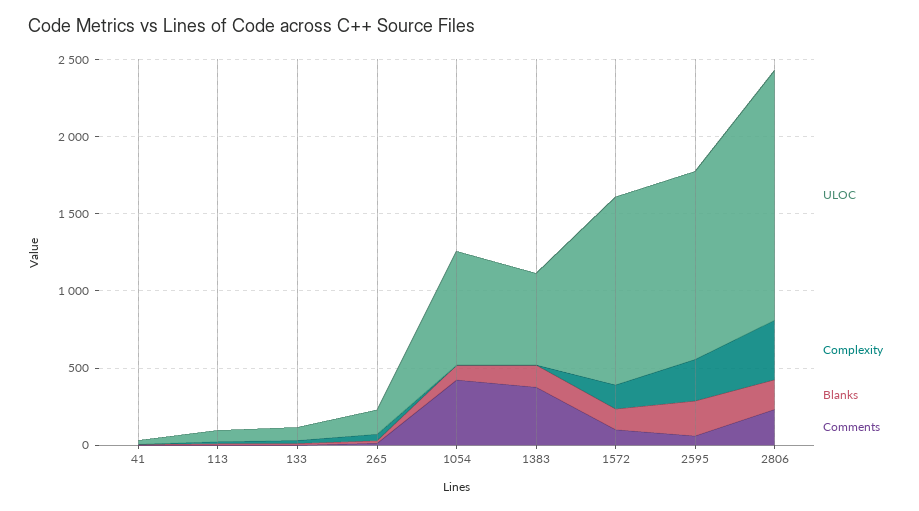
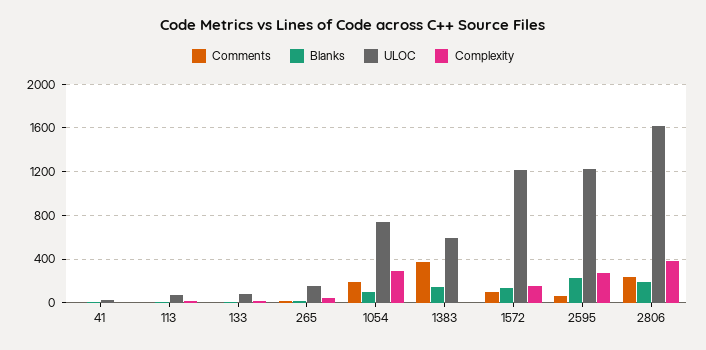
  {
    "ULOC": {
      "41": 0,
      "113": 100,
      "133": 100,
      "265": 200,
      "1054": 700,
      "1383": 600,
      "1572": 1200,
      "2595": 1200,
      "2806": 1600
    },
    "Complexity": {
      "41": 0,
      "113": 0,
      "133": 0,
      "265": 0,
-     "1054": 0,
+     "1054": 300,
      "1383": 0,
      "1572": 200,
      "2595": 300,
      "2806": 400
    },
    "Blanks": {
      "41": 0,
      "113": 0,
      "133": 0,
      "265": 0,
      "1054": 100,
      "1383": 100,
      "1572": 100,
      "2595": 200,
      "2806": 200
    },
    "Comments": {
      "41": 0,
      "113": 0,
      "133": 0,
      "265": 0,
-     "1054": 400,
+     "1054": 200,
      "1383": 400,
      "1572": 100,
      "2595": 100,
      "2806": 200
    }
  }

